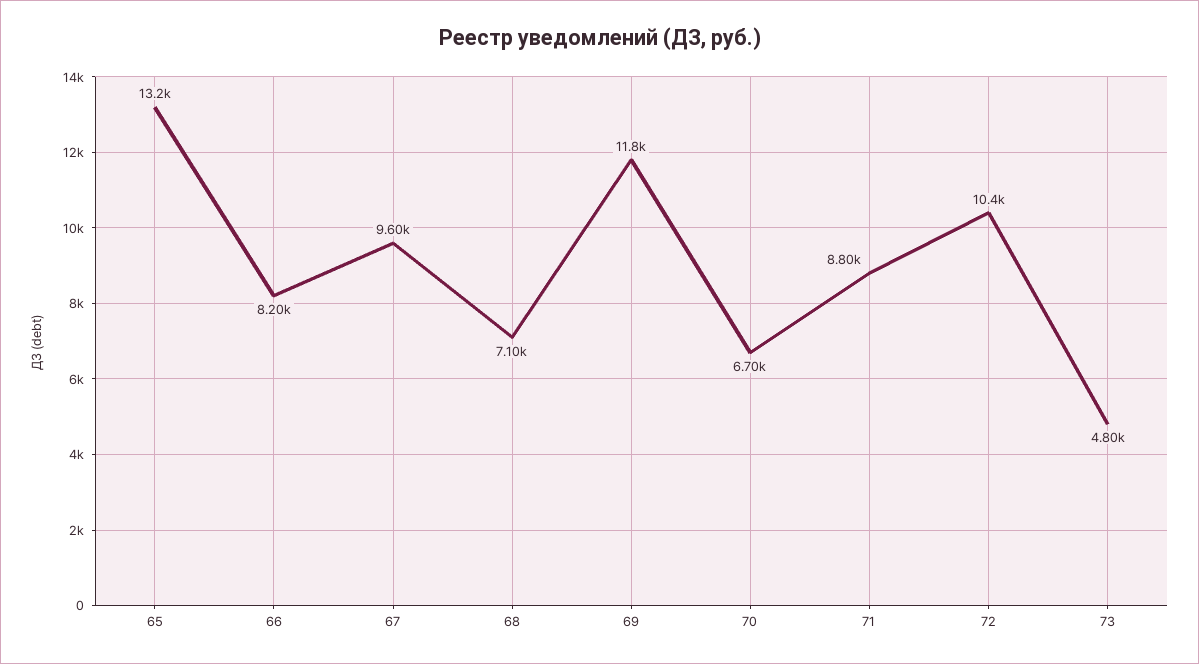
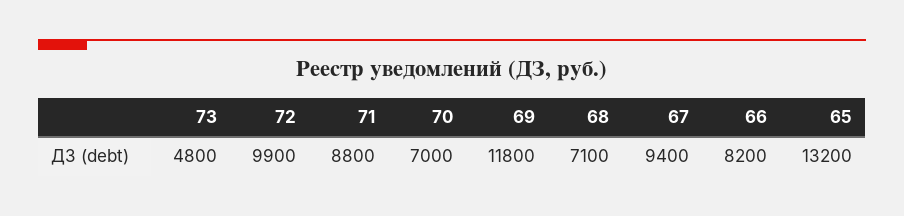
  {
    "65": 13200,
    "66": 8200,
-   "67": 9600,
+   "67": 9400,
    "68": 7100,
    "69": 11800,
-   "70": 6700,
+   "70": 7000,
    "71": 8800,
-   "72": 10400,
+   "72": 9900,
    "73": 4800
  }

